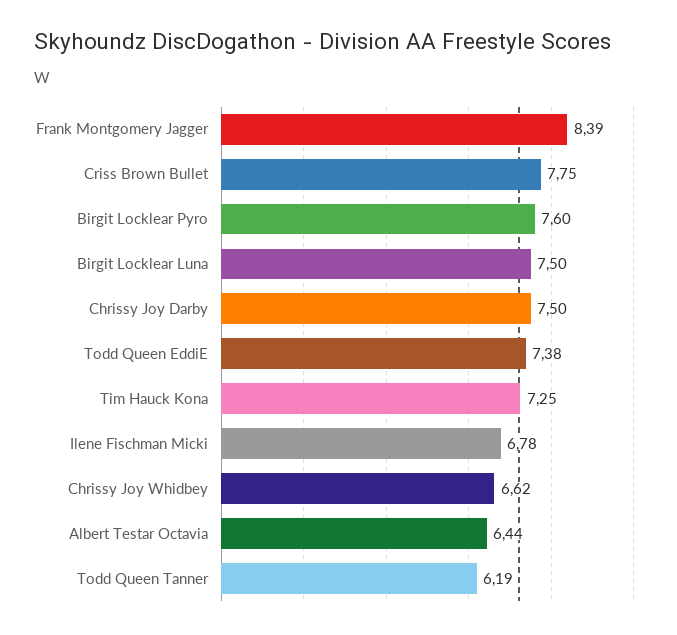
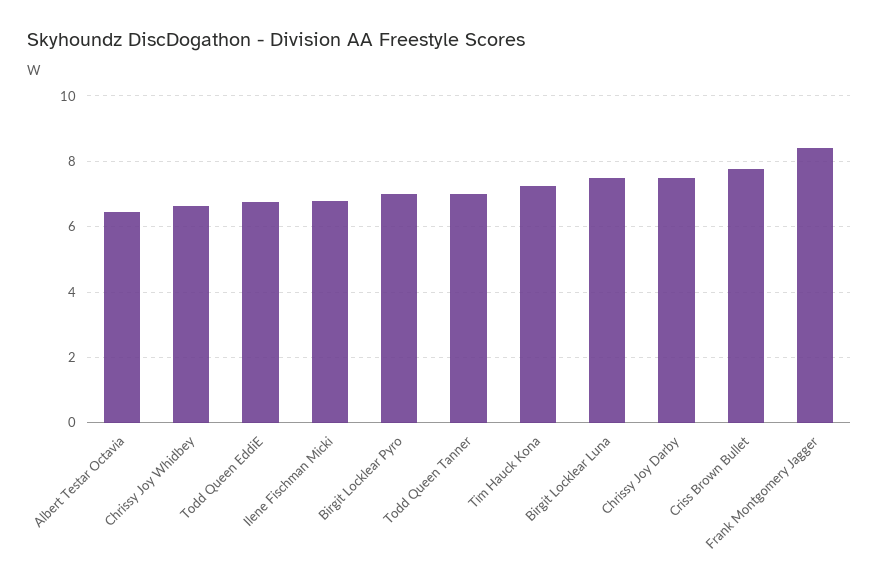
  {
    "Frank Montgomery Jagger": 8.39,
    "Criss Brown Bullet": 7.75,
-   "Birgit Locklear Pyro": 7.6,
+   "Birgit Locklear Pyro": 7,
    "Birgit Locklear Luna": 7.5,
    "Chrissy Joy Darby": 7.5,
-   "Todd Queen EddiE": 7.38,
+   "Todd Queen EddiE": 6.8,
    "Tim Hauck Kona": 7.25,
    "Ilene Fischman Micki": 6.78,
    "Chrissy Joy Whidbey": 6.62,
    "Albert Testar Octavia": 6.44,
-   "Todd Queen Tanner": 6.19
+   "Todd Queen Tanner": 7
  }

